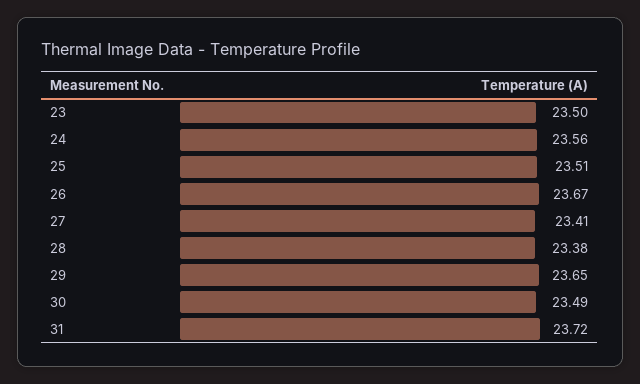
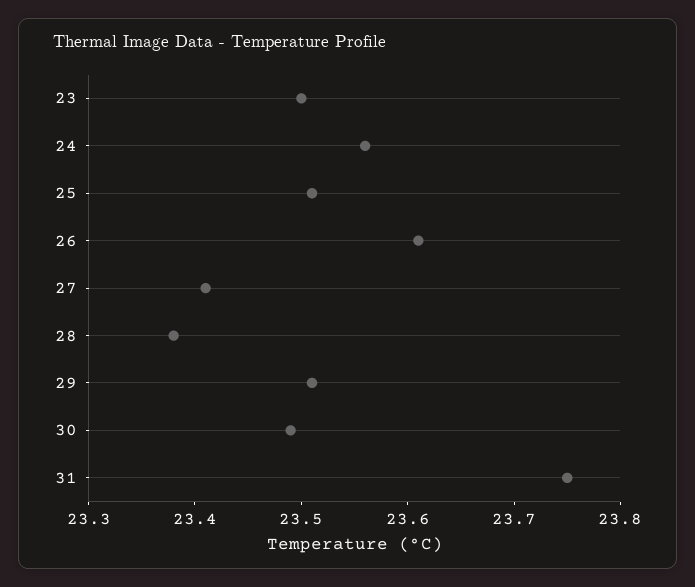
  {
    "23": 23.5,
    "24": 23.56,
    "25": 23.51,
-   "26": 23.67,
+   "26": 23.61,
    "27": 23.41,
    "28": 23.38,
-   "29": 23.65,
+   "29": 23.51,
    "30": 23.49,
-   "31": 23.72
+   "31": 23.75
  }

